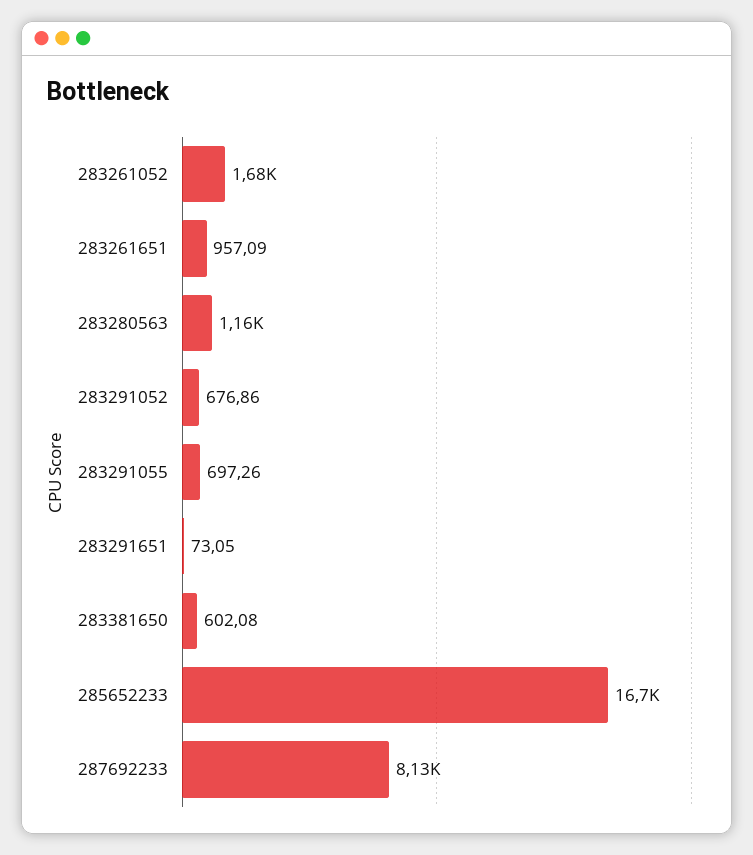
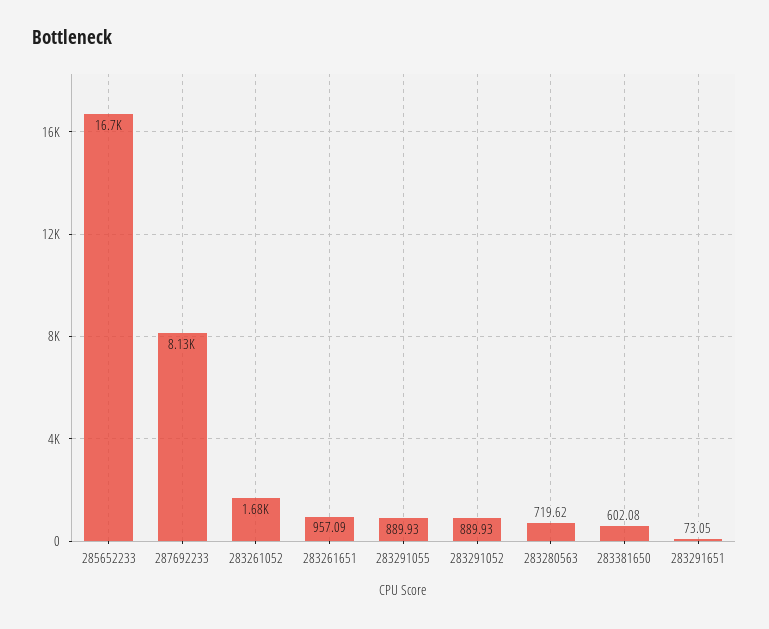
  {
    "283261052": 1680,
    "283261651": 957.09,
-   "283280563": 1160,
+   "283280563": 719.62,
-   "283291052": 676.86,
+   "283291052": 889.93,
-   "283291055": 697.26,
+   "283291055": 889.93,
    "283291651": 73.05,
    "283381650": 602.08,
    "285652233": 16700,
    "287692233": 8130
  }

